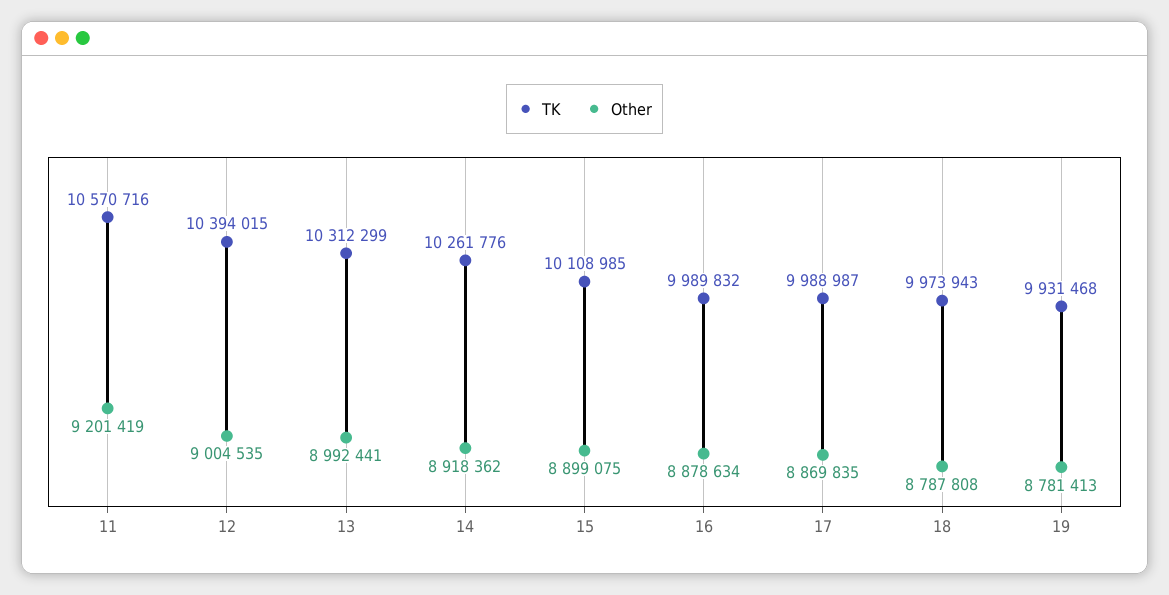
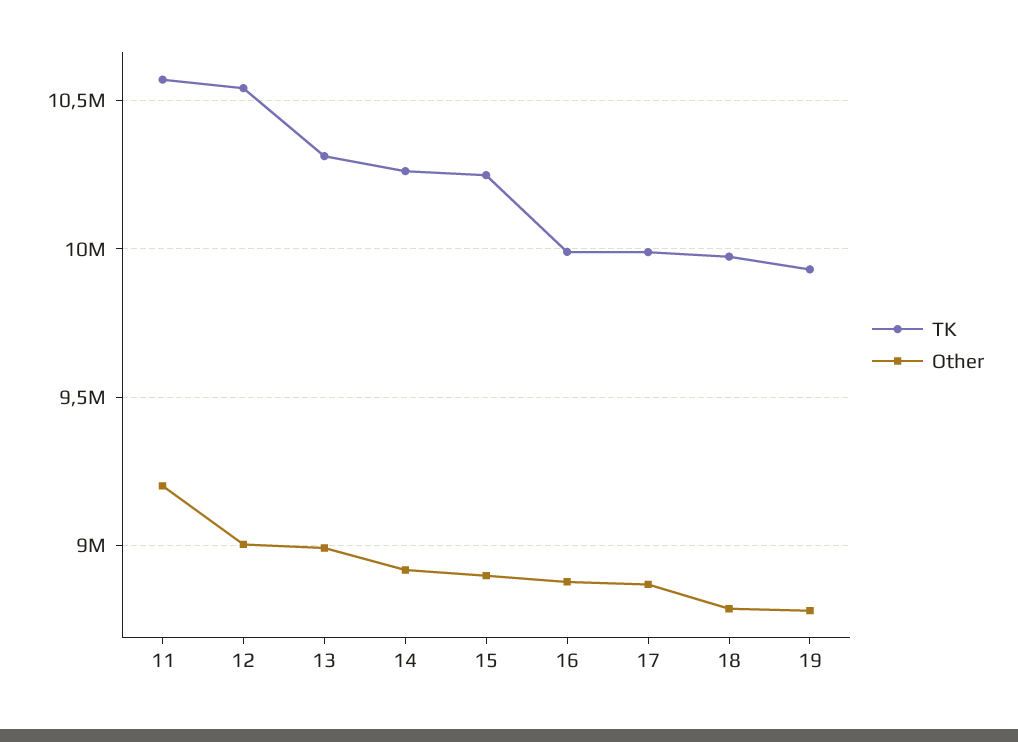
  {
    "TK": {
      "11": 10570716,
-     "12": 10394015,
+     "12": 10550000,
      "13": 10312299,
      "14": 10261776,
-     "15": 10108985,
+     "15": 10250000,
      "16": 9989832,
      "17": 9988987,
      "18": 9973943,
      "19": 9931468
    },
    "Other": {
      "11": 9201419,
      "12": 9004535,
      "13": 8992441,
      "14": 8918362,
      "15": 8899075,
      "16": 8878634,
      "17": 8869835,
      "18": 8787808,
      "19": 8781413
    }
  }

